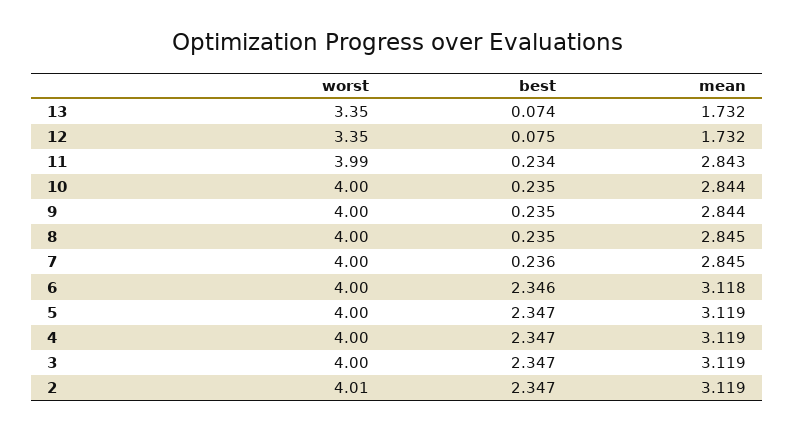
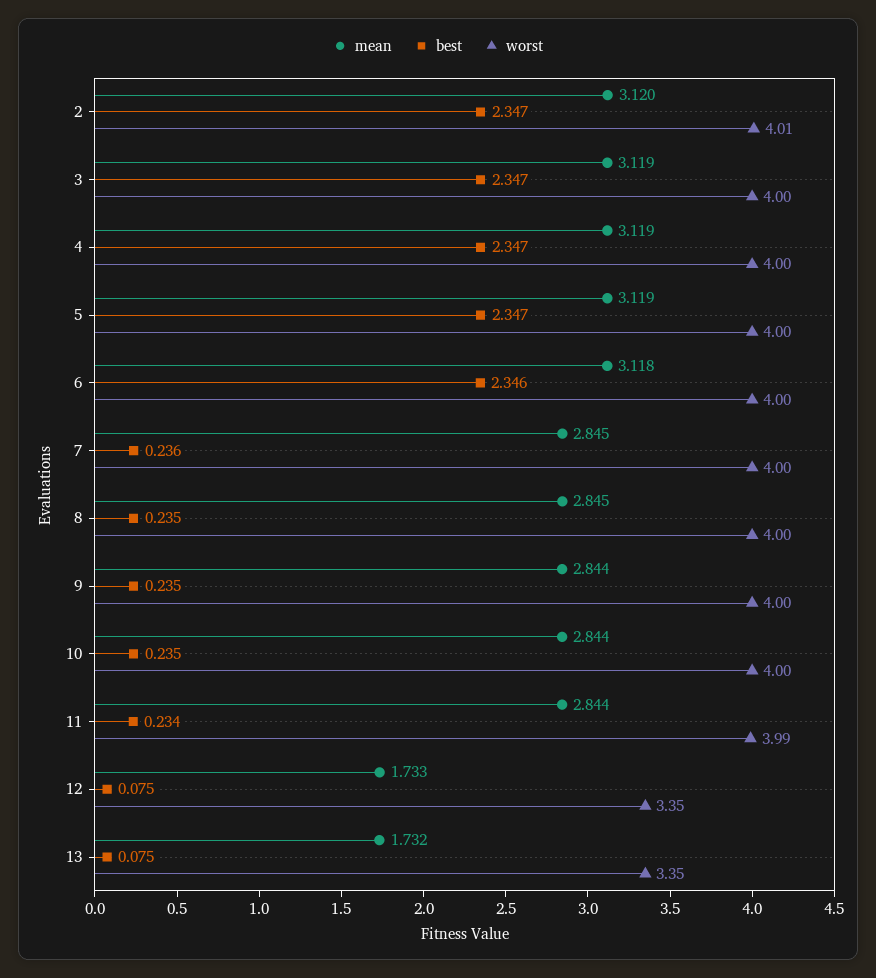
  {
    "worst": {
      "13": 3.35,
      "12": 3.35,
      "11": 3.99,
      "10": 4,
      "9": 4,
      "8": 4,
      "7": 4,
      "6": 4,
      "5": 4,
      "4": 4,
      "3": 4,
      "2": 4.01
    },
    "best": {
-     "13": 0.074,
+     "13": 0.075,
      "12": 0.075,
      "11": 0.234,
      "10": 0.235,
      "9": 0.235,
      "8": 0.235,
      "7": 0.236,
      "6": 2.346,
      "5": 2.347,
      "4": 2.347,
      "3": 2.347,
      "2": 2.347
    },
    "mean": {
      "13": 1.732,
-     "12": 1.732,
+     "12": 1.733,
-     "11": 2.843,
+     "11": 2.844,
      "10": 2.844,
      "9": 2.844,
      "8": 2.845,
      "7": 2.845,
      "6": 3.118,
      "5": 3.119,
      "4": 3.119,
      "3": 3.119,
-     "2": 3.119
+     "2": 3.12
    }
  }

